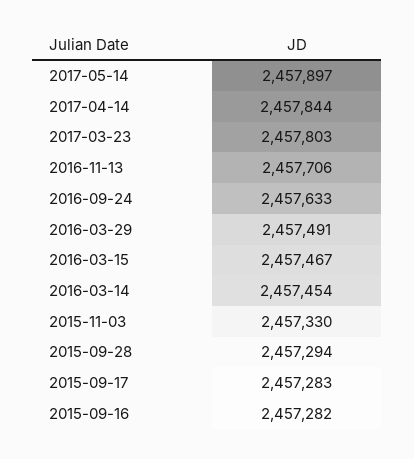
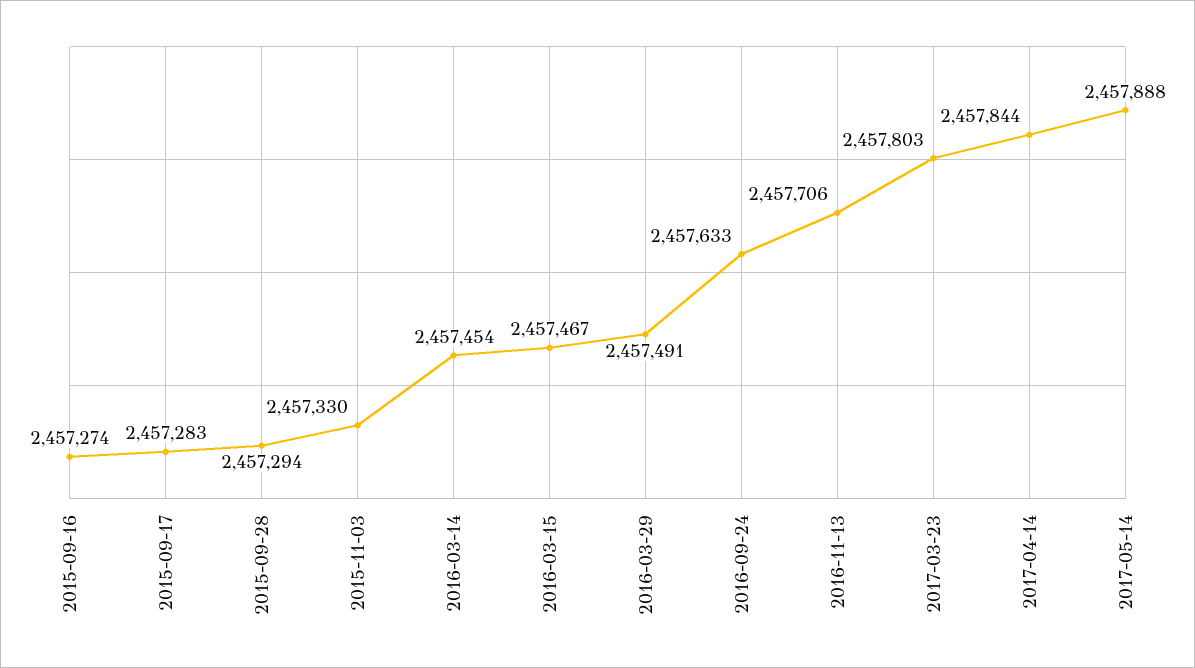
  {
-   "2017-05-14": 2457897,
+   "2017-05-14": 2457888,
    "2017-04-14": 2457844,
    "2017-03-23": 2457803,
    "2016-11-13": 2457706,
    "2016-09-24": 2457633,
    "2016-03-29": 2457491,
    "2016-03-15": 2457467,
    "2016-03-14": 2457454,
    "2015-11-03": 2457330,
    "2015-09-28": 2457294,
    "2015-09-17": 2457283,
-   "2015-09-16": 2457282
+   "2015-09-16": 2457274
  }

